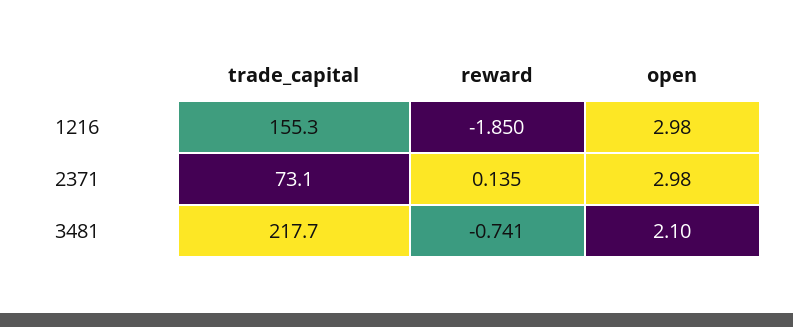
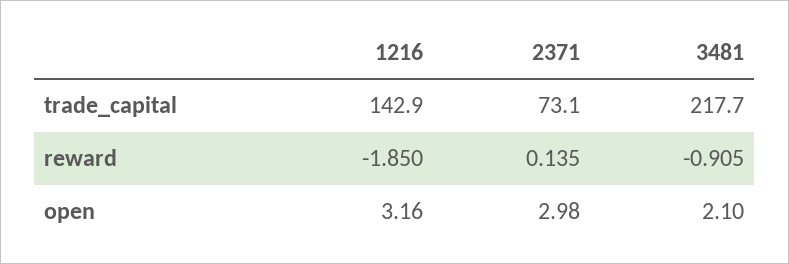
  {
    "trade_capital": {
-     "1216": 155.3,
+     "1216": 142.9,
      "2371": 73.1,
      "3481": 217.7
    },
    "reward": {
      "1216": -1.85,
      "2371": 0.135,
-     "3481": -0.741
+     "3481": -0.905
    },
    "open": {
-     "1216": 2.98,
+     "1216": 3.16,
      "2371": 2.98,
      "3481": 2.1
    }
  }

